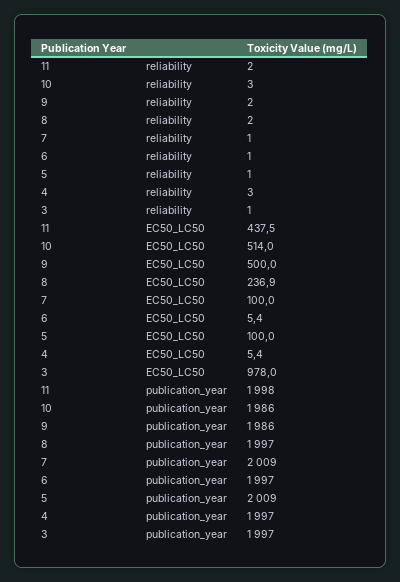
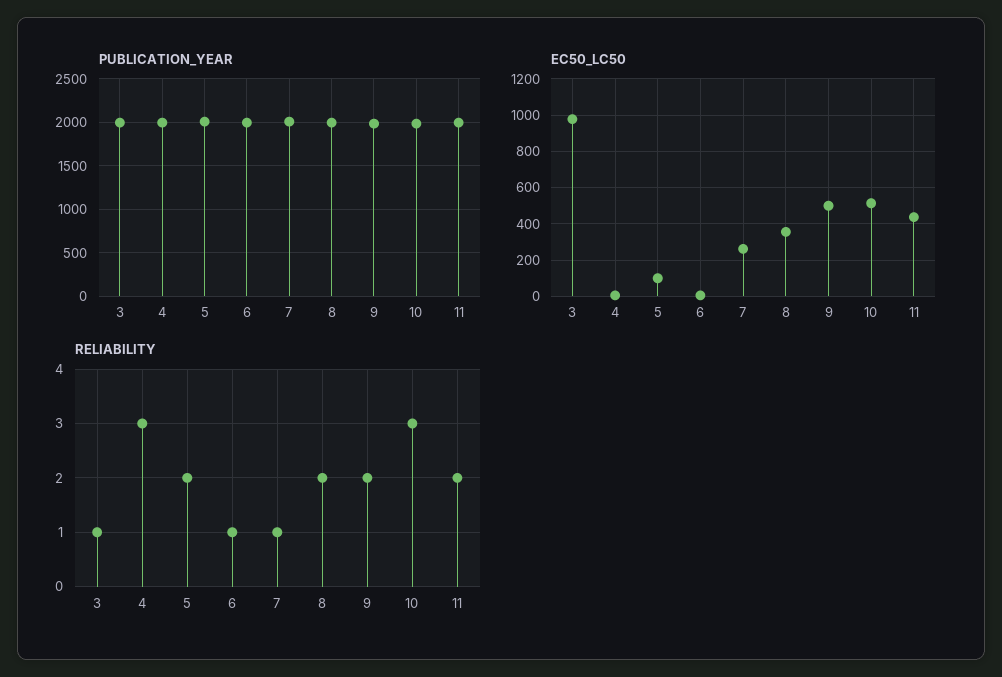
  {
    "reliability": {
      "11": 2,
      "10": 3,
      "9": 2,
      "8": 2,
      "7": 1,
      "6": 1,
-     "5": 1,
+     "5": 2,
      "4": 3,
      "3": 1
    },
    "EC50_LC50": {
      "11": 437.5,
      "10": 514,
      "9": 500,
-     "8": 236.9,
+     "8": 350,
-     "7": 100,
+     "7": 250,
      "6": 5.4,
      "5": 100,
      "4": 5.4,
      "3": 978
    },
    "publication_year": {
      "11": 1998,
      "10": 1986,
      "9": 1986,
      "8": 1997,
      "7": 2009,
      "6": 1997,
      "5": 2009,
      "4": 1997,
      "3": 1997
    }
  }

